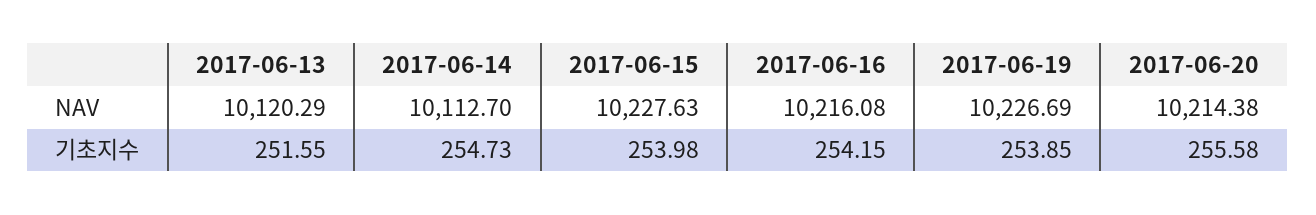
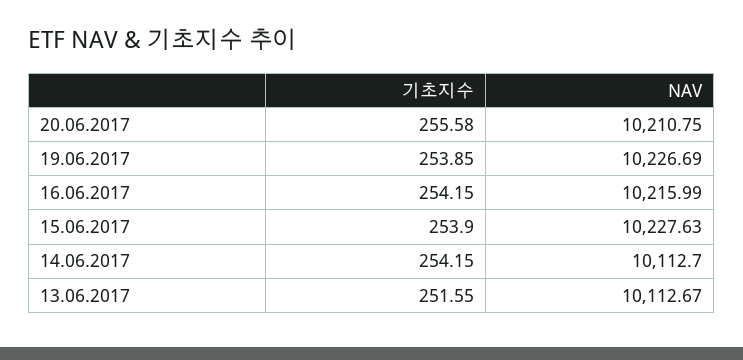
  {
    "2017-06-13": {
-     "NAV": 10120.29,
+     "NAV": 10112.67,
      "기초지수": 251.55
    },
    "2017-06-14": {
      "NAV": 10112.7,
-     "기초지수": 254.73
+     "기초지수": 254.15
    },
    "2017-06-15": {
      "NAV": 10227.63,
-     "기초지수": 253.98
+     "기초지수": 253.9
    },
    "2017-06-16": {
-     "NAV": 10216.08,
+     "NAV": 10215.99,
      "기초지수": 254.15
    },
    "2017-06-19": {
      "NAV": 10226.69,
      "기초지수": 253.85
    },
    "2017-06-20": {
-     "NAV": 10214.38,
+     "NAV": 10210.75,
      "기초지수": 255.58
    }
  }

